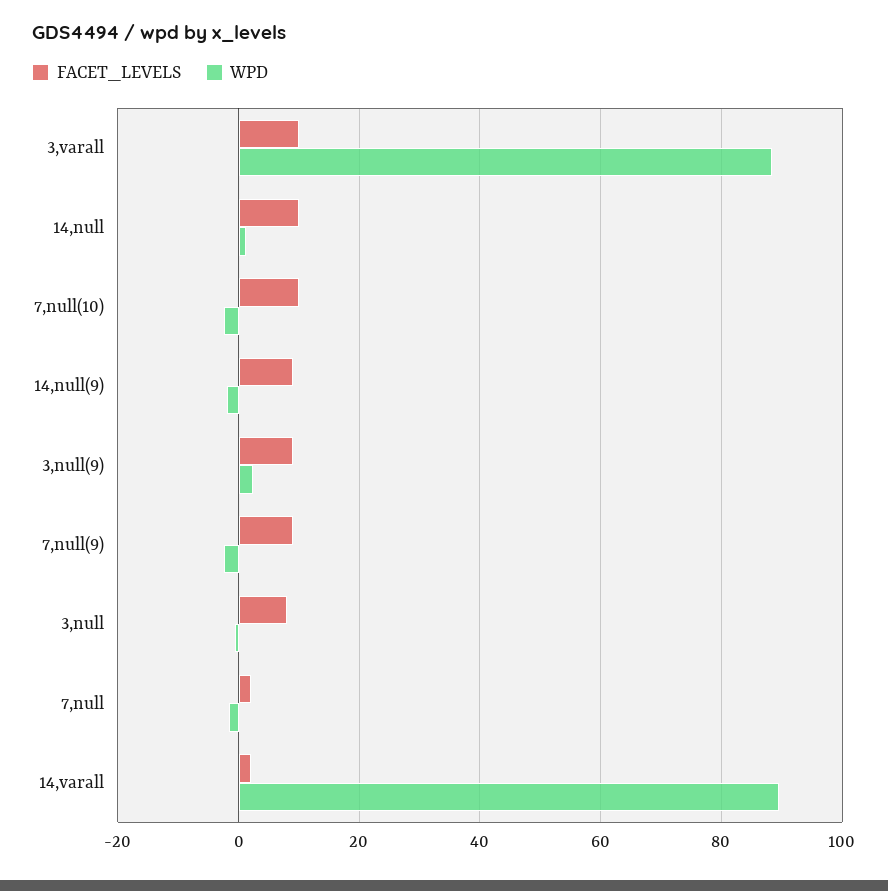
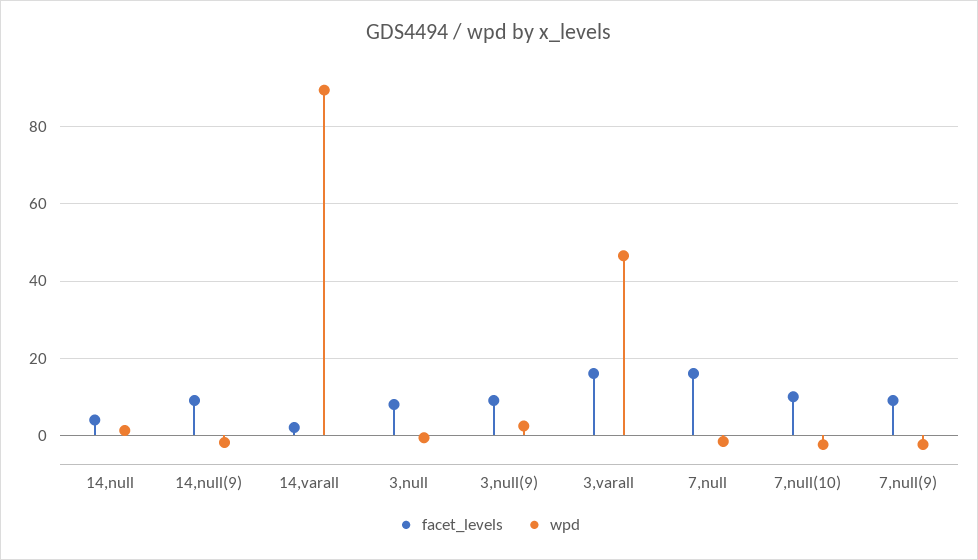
  {
    "FACET_LEVELS": {
-     "3,varall": 10,
+     "3,varall": 16,
-     "14,null": 10,
+     "14,null": 4,
      "7,null(10)": 10,
      "14,null(9)": 10,
      "3,null(9)": 10,
      "7,null(9)": 10,
      "3,null": 8,
-     "7,null": 2,
+     "7,null": 16,
      "14,varall": 2
    },
    "WPD": {
-     "3,varall": 88,
+     "3,varall": 46,
      "14,null": 2,
      "7,null(10)": -2,
      "14,null(9)": -2,
      "3,null(9)": 2,
      "7,null(9)": -2,
      "3,null": 0,
      "7,null": -2,
      "14,varall": 90
    }
  }

